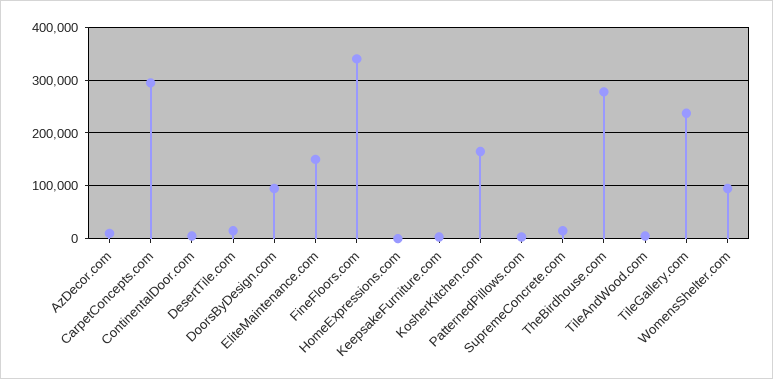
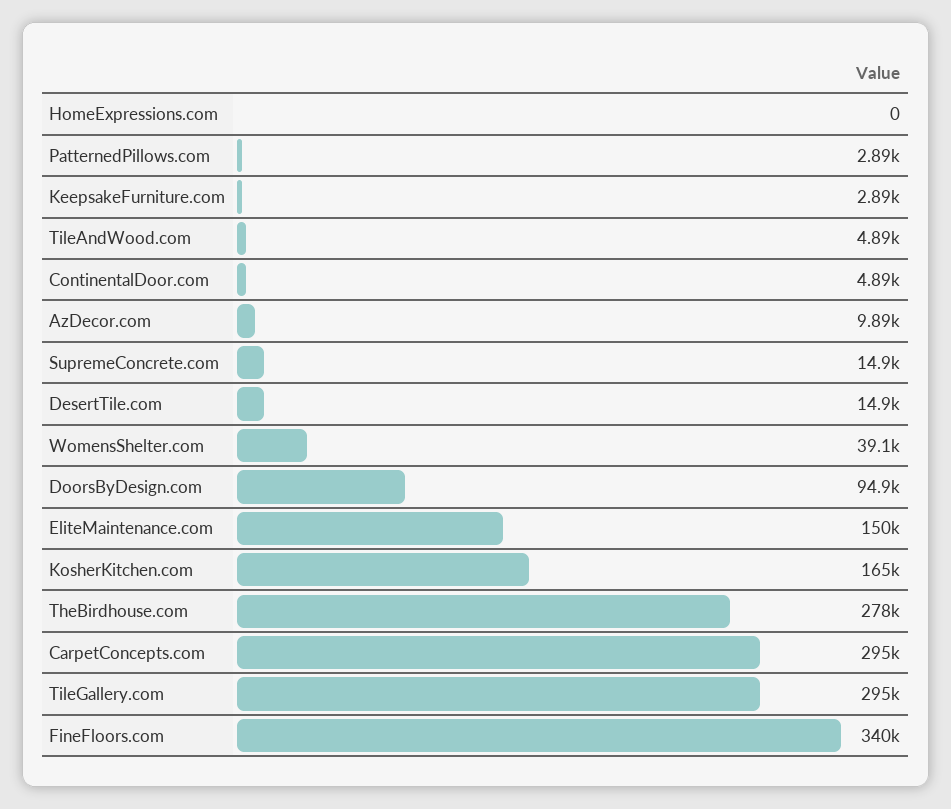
  {
    "AzDecor.com": 9890,
    "CarpetConcepts.com": 295000,
    "ContinentalDoor.com": 4890,
    "DesertTile.com": 14900,
    "DoorsByDesign.com": 94900,
    "EliteMaintenance.com": 150000,
    "FineFloors.com": 340000,
    "HomeExpressions.com": 0,
    "KeepsakeFurniture.com": 2890,
    "KosherKitchen.com": 165000,
    "PatternedPillows.com": 2890,
    "SupremeConcrete.com": 14900,
    "TheBirdhouse.com": 278000,
    "TileAndWood.com": 4890,
-   "TileGallery.com": 240000,
+   "TileGallery.com": 295000,
-   "WomensShelter.com": 100000
+   "WomensShelter.com": 39100
  }

